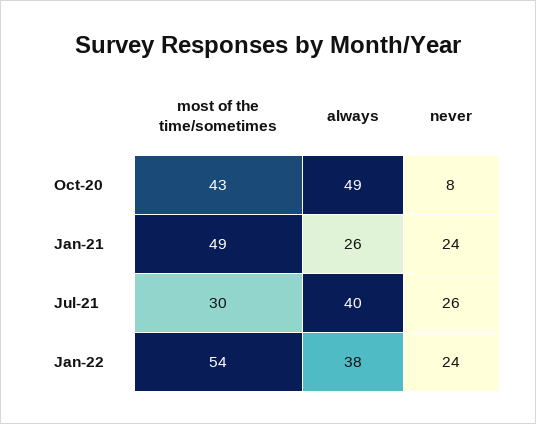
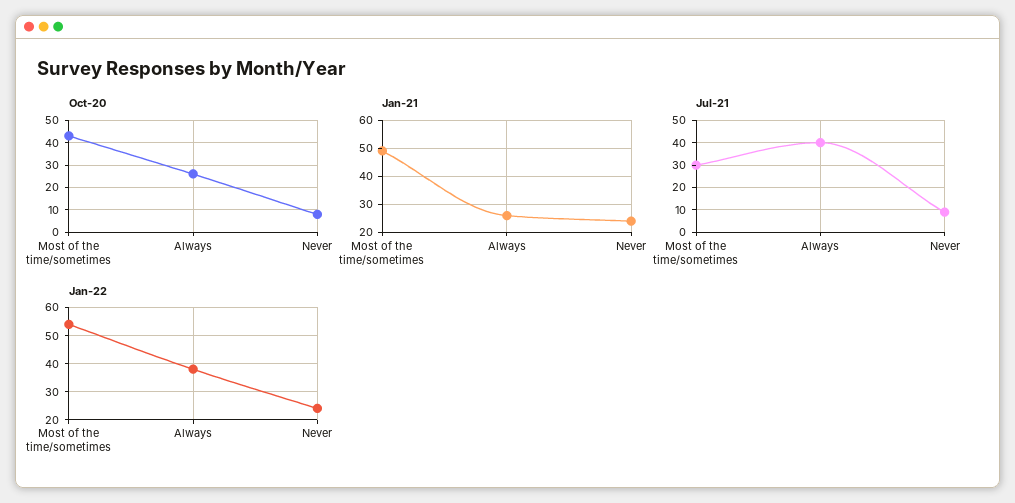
  {
    "Oct-20": {
      "most of the time/sometimes": 43,
-     "always": 49,
+     "always": 25,
      "never": 8
    },
    "Jan-21": {
      "most of the time/sometimes": 49,
      "always": 26,
      "never": 24
    },
    "Jul-21": {
      "most of the time/sometimes": 30,
      "always": 40,
-     "never": 26
+     "never": 10
    },
    "Jan-22": {
      "most of the time/sometimes": 54,
      "always": 38,
      "never": 24
    }
  }

